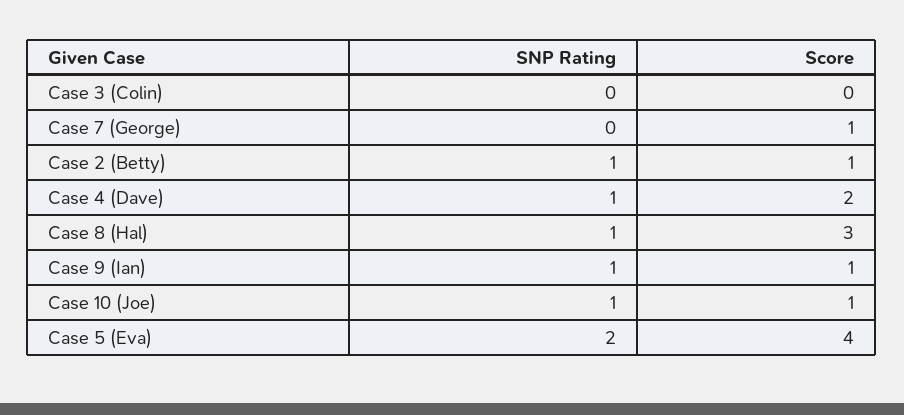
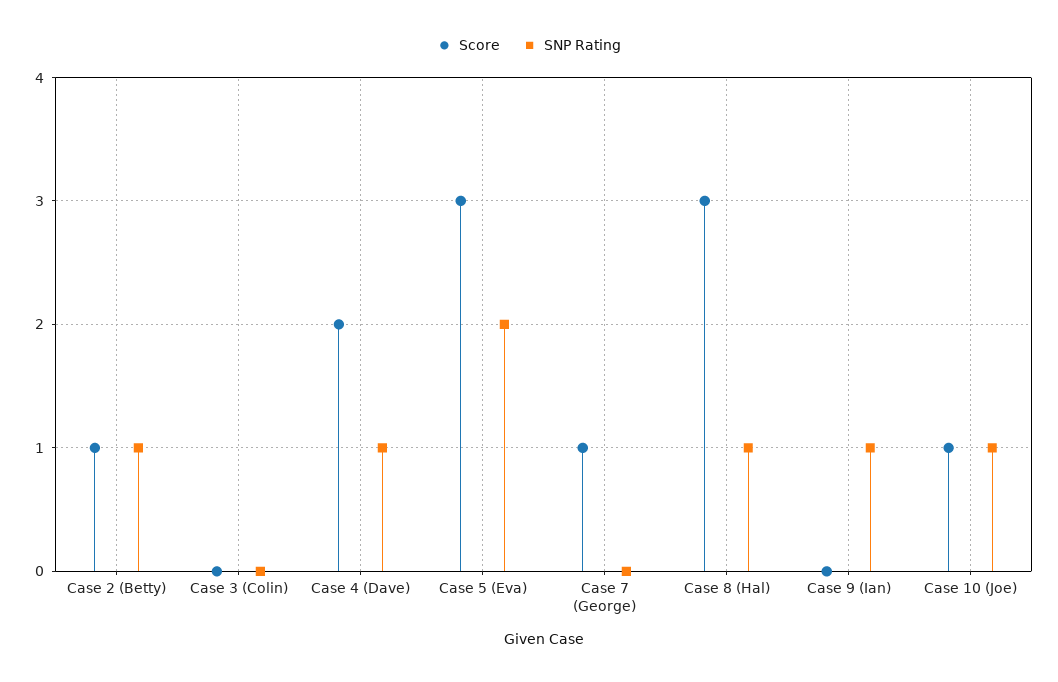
  {
    "SNP Rating": {
      "Case 3 (Colin)": 0,
      "Case 7 (George)": 0,
      "Case 2 (Betty)": 1,
      "Case 4 (Dave)": 1,
      "Case 8 (Hal)": 1,
      "Case 9 (Ian)": 1,
      "Case 10 (Joe)": 1,
      "Case 5 (Eva)": 2
    },
    "Score": {
      "Case 3 (Colin)": 0,
      "Case 7 (George)": 1,
      "Case 2 (Betty)": 1,
      "Case 4 (Dave)": 2,
      "Case 8 (Hal)": 3,
-     "Case 9 (Ian)": 1,
+     "Case 9 (Ian)": 0,
      "Case 10 (Joe)": 1,
-     "Case 5 (Eva)": 4
+     "Case 5 (Eva)": 3
    }
  }

